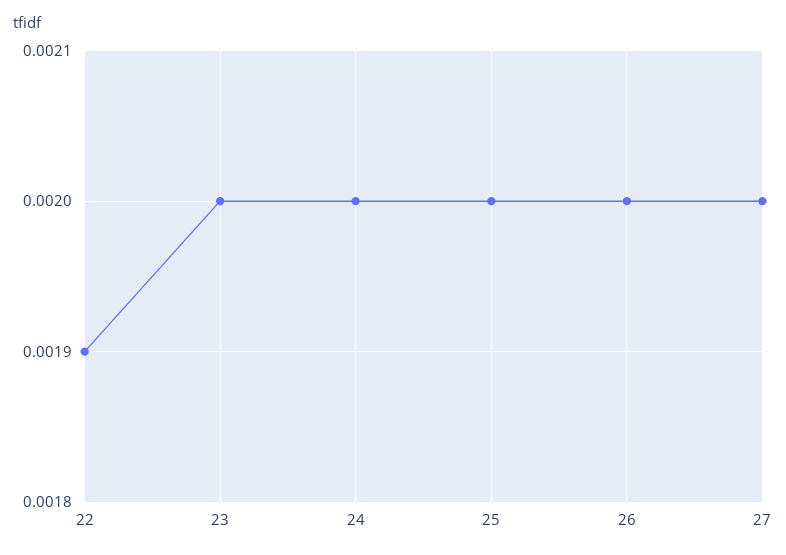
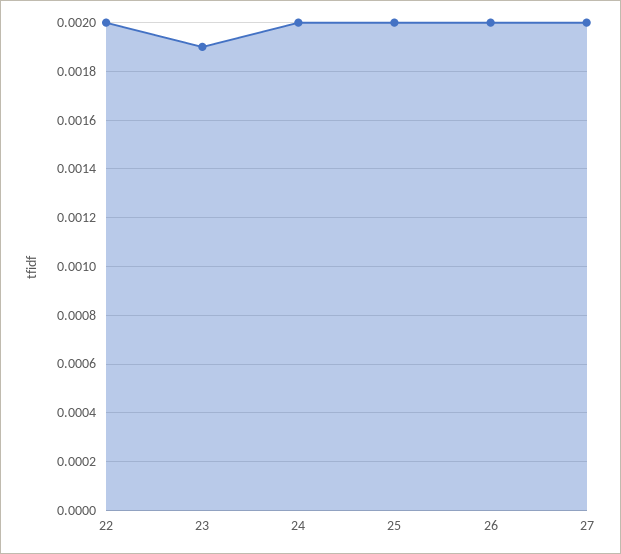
  {
-   "22": 0.0019,
+   "22": 0.002,
-   "23": 0.002,
+   "23": 0.0019,
    "24": 0.002,
    "25": 0.002,
    "26": 0.002,
    "27": 0.002
  }

